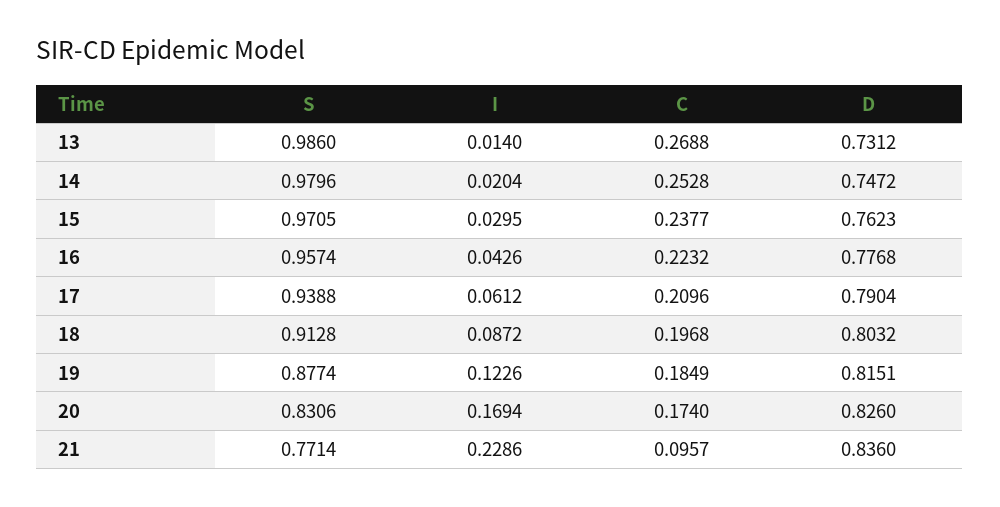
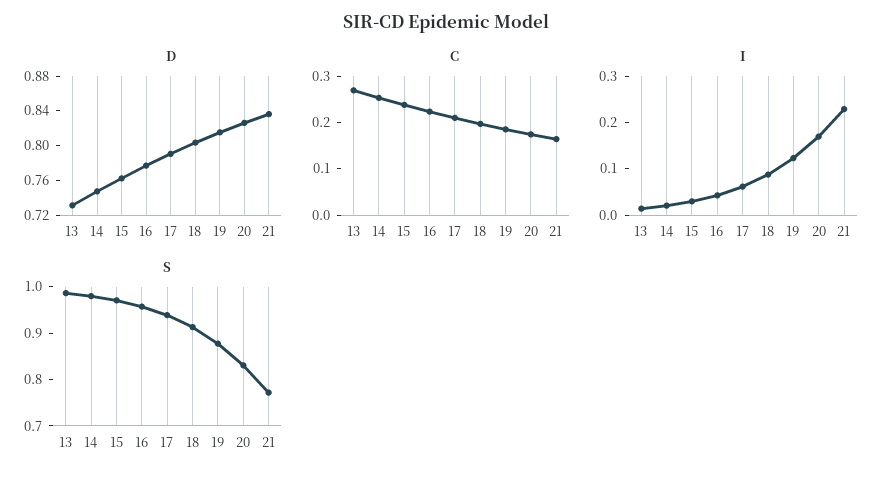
  {
    "S": {
      "13": 0.986,
      "14": 0.9796,
      "15": 0.9705,
      "16": 0.9574,
      "17": 0.9388,
      "18": 0.9128,
      "19": 0.8774,
      "20": 0.8306,
      "21": 0.7714
    },
    "I": {
      "13": 0.014,
      "14": 0.0204,
      "15": 0.0295,
      "16": 0.0426,
      "17": 0.0612,
      "18": 0.0872,
      "19": 0.1226,
      "20": 0.1694,
      "21": 0.2286
    },
    "C": {
      "13": 0.2688,
      "14": 0.2528,
      "15": 0.2377,
      "16": 0.2232,
      "17": 0.2096,
      "18": 0.1968,
      "19": 0.1849,
      "20": 0.174,
-     "21": 0.0957
+     "21": 0.16
    },
    "D": {
      "13": 0.7312,
      "14": 0.7472,
      "15": 0.7623,
      "16": 0.7768,
      "17": 0.7904,
      "18": 0.8032,
      "19": 0.8151,
      "20": 0.826,
      "21": 0.836
    }
  }

